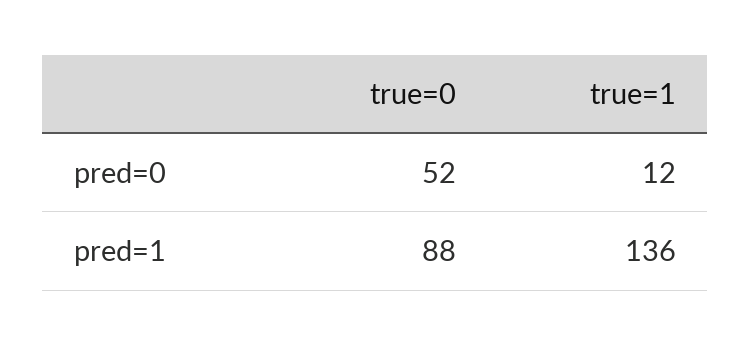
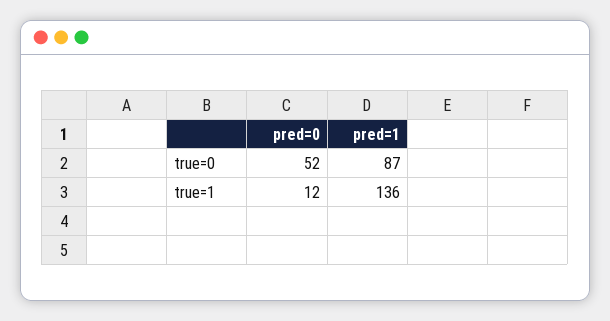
  {
    "true=0": {
      "pred=0": 52,
-     "pred=1": 88
+     "pred=1": 87
    },
    "true=1": {
      "pred=0": 12,
      "pred=1": 136
    }
  }

